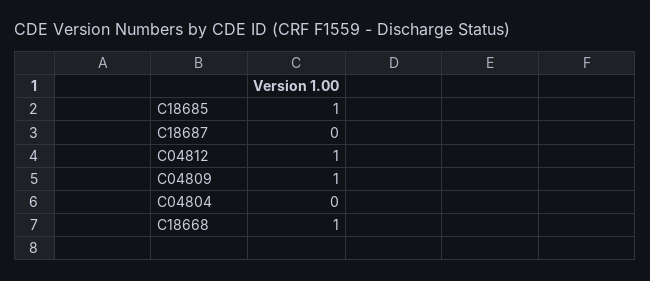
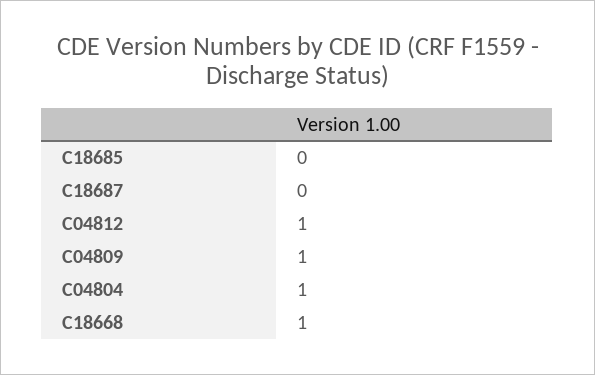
  {
-   "C18685": 1,
+   "C18685": 0,
    "C18687": 0,
    "C04812": 1,
    "C04809": 1,
-   "C04804": 0,
+   "C04804": 1,
    "C18668": 1
  }

